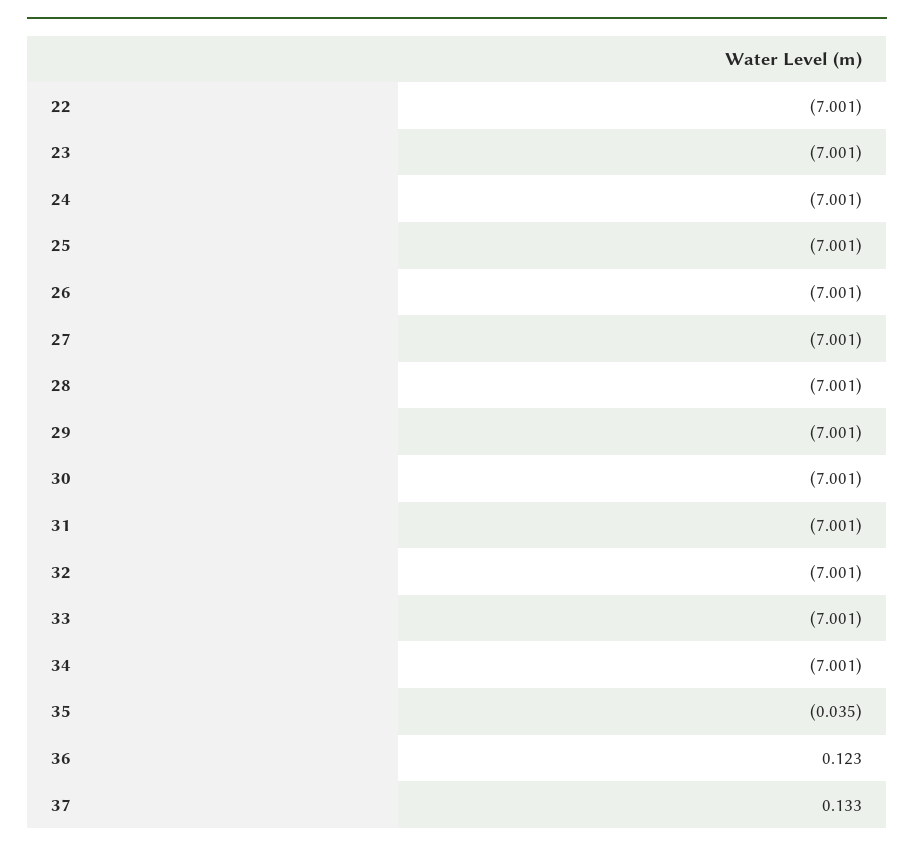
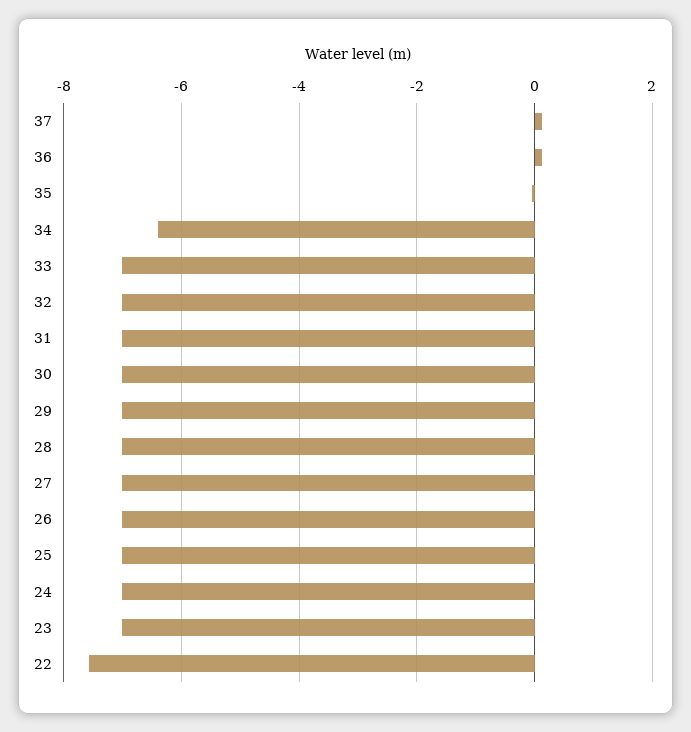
  {
-   "22": -7.001,
+   "22": -7.6,
    "23": -7.001,
    "24": -7.001,
    "25": -7.001,
    "26": -7.001,
    "27": -7.001,
    "28": -7.001,
    "29": -7.001,
    "30": -7.001,
    "31": -7.001,
    "32": -7.001,
    "33": -7.001,
-   "34": -7.001,
+   "34": -6.4,
    "35": -0.035,
    "36": 0.123,
    "37": 0.133
  }

